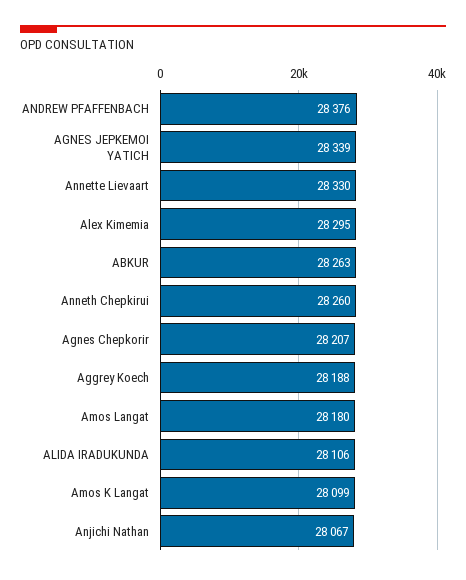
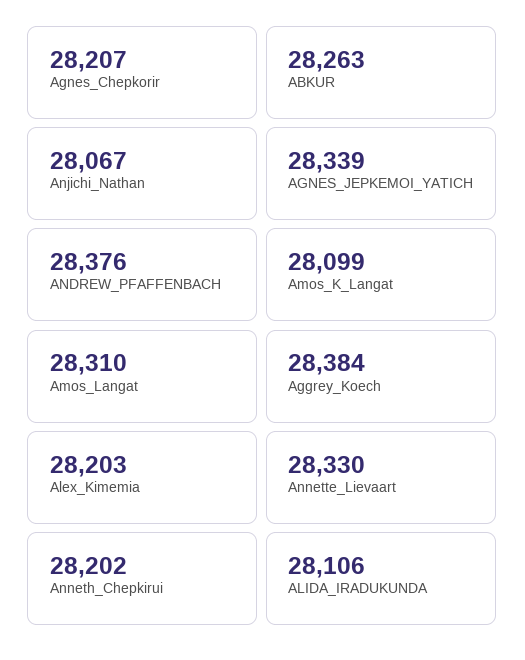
  {
    "ANDREW PFAFFENBACH": 28376,
    "AGNES JEPKEMOI YATICH": 28339,
    "Annette Lievaart": 28330,
-   "Alex Kimemia": 28295,
+   "Alex Kimemia": 28203,
    "ABKUR": 28263,
-   "Anneth Chepkirui": 28260,
+   "Anneth Chepkirui": 28202,
    "Agnes Chepkorir": 28207,
-   "Aggrey Koech": 28188,
+   "Aggrey Koech": 28384,
-   "Amos Langat": 28180,
+   "Amos Langat": 28310,
    "ALIDA IRADUKUNDA": 28106,
    "Amos K Langat": 28099,
    "Anjichi Nathan": 28067
  }

